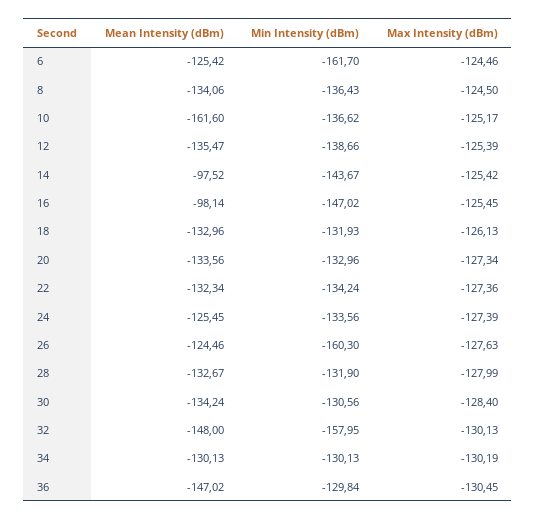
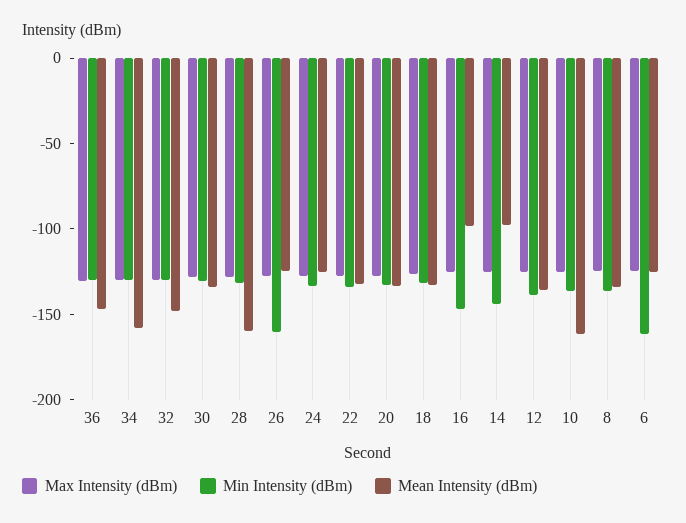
  {
    "Mean Intensity (dBm)": {
      "6": -125.42,
      "8": -134.06,
      "10": -161.6,
      "12": -135.47,
      "14": -97.52,
      "16": -98.14,
      "18": -132.96,
      "20": -133.56,
      "22": -132.34,
      "24": -125.45,
      "26": -124.46,
-     "28": -132.67,
+     "28": -160,
      "30": -134.24,
      "32": -148,
-     "34": -130.13,
+     "34": -160,
      "36": -147.02
    },
    "Min Intensity (dBm)": {
      "6": -161.7,
      "8": -136.43,
      "10": -136.62,
      "12": -138.66,
      "14": -143.67,
      "16": -147.02,
      "18": -131.93,
      "20": -132.96,
      "22": -134.24,
      "24": -133.56,
      "26": -160.3,
      "28": -131.9,
      "30": -130.56,
-     "32": -157.95,
+     "32": -130,
      "34": -130.13,
      "36": -129.84
    },
    "Max Intensity (dBm)": {
      "6": -124.46,
      "8": -124.5,
      "10": -125.17,
      "12": -125.39,
      "14": -125.42,
      "16": -125.45,
      "18": -126.13,
      "20": -127.34,
      "22": -127.36,
      "24": -127.39,
      "26": -127.63,
      "28": -127.99,
      "30": -128.4,
      "32": -130.13,
      "34": -130.19,
      "36": -130.45
    }
  }

